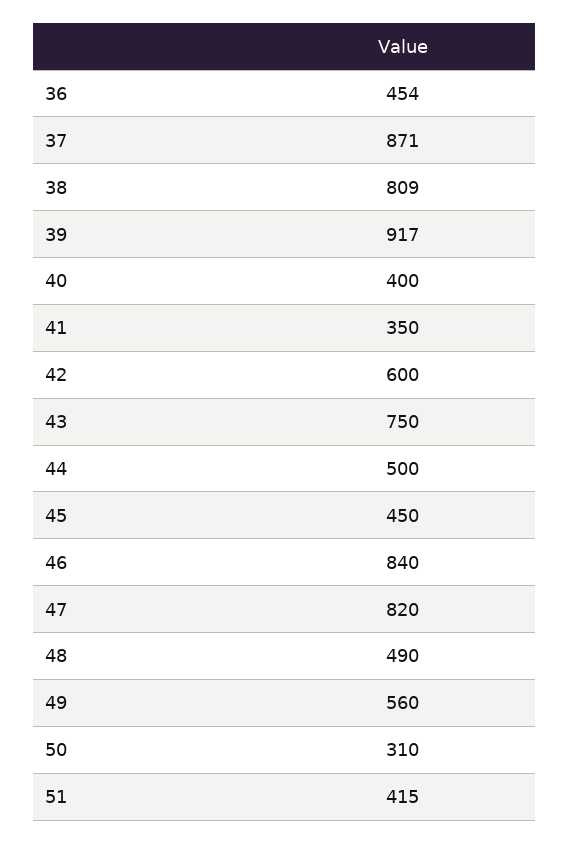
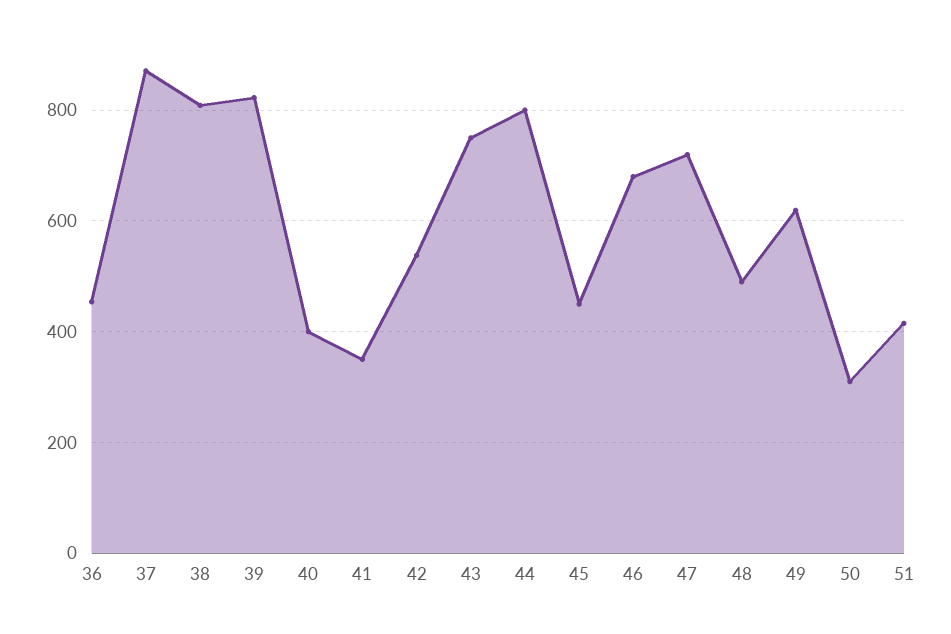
  {
    "36": 454,
    "37": 871,
    "38": 809,
-   "39": 917,
+   "39": 820,
    "40": 400,
    "41": 350,
-   "42": 600,
+   "42": 540,
    "43": 750,
-   "44": 500,
+   "44": 800,
    "45": 450,
-   "46": 840,
+   "46": 680,
-   "47": 820,
+   "47": 720,
    "48": 490,
-   "49": 560,
+   "49": 620,
    "50": 310,
    "51": 415
  }

